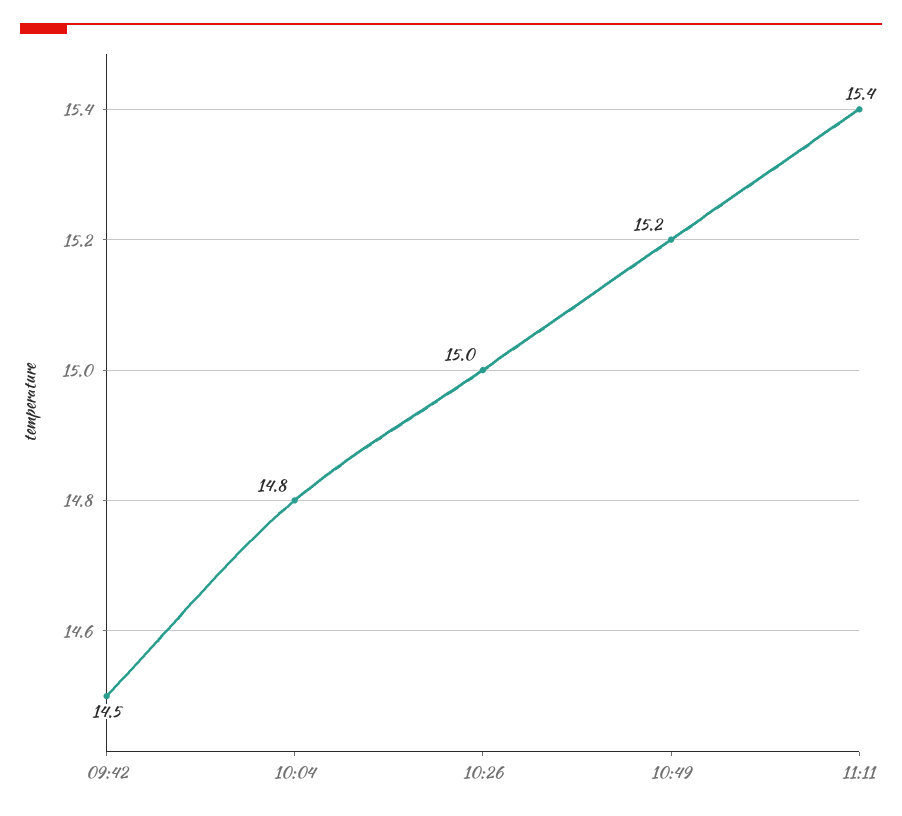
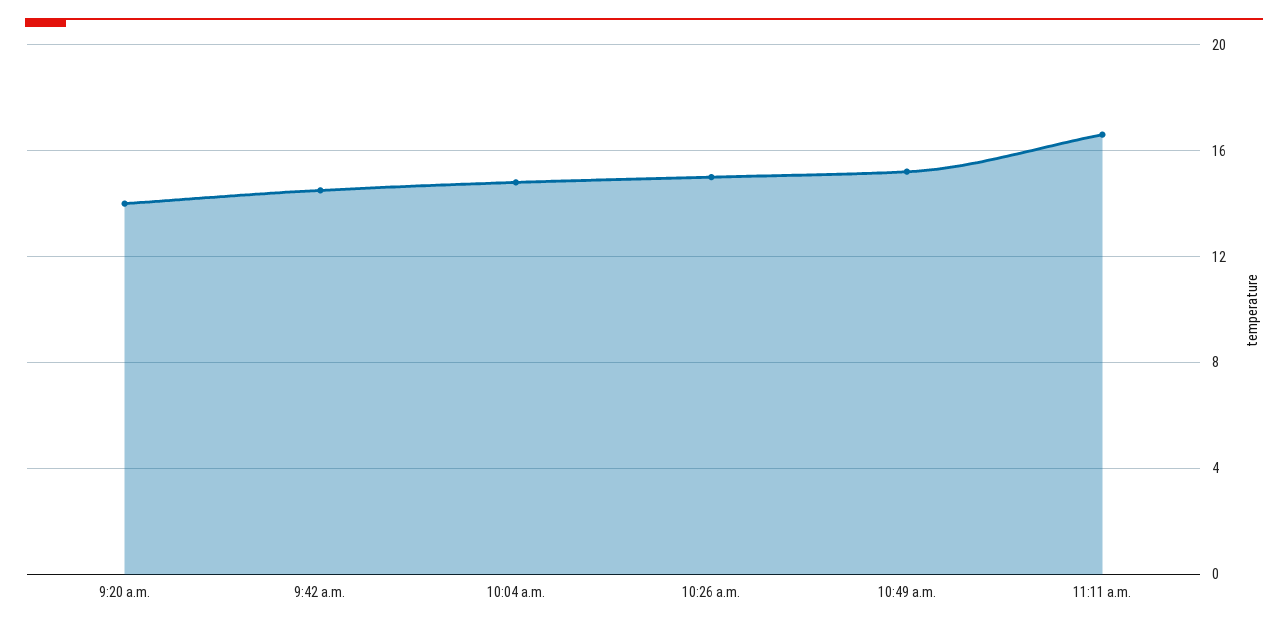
  {
    "09:42": 14.5,
    "10:04": 14.8,
    "10:26": 15,
    "10:49": 15.2,
-   "11:11": 15.4
+   "11:11": 16.5,
+   "9:20 a.m.": 14
  }

